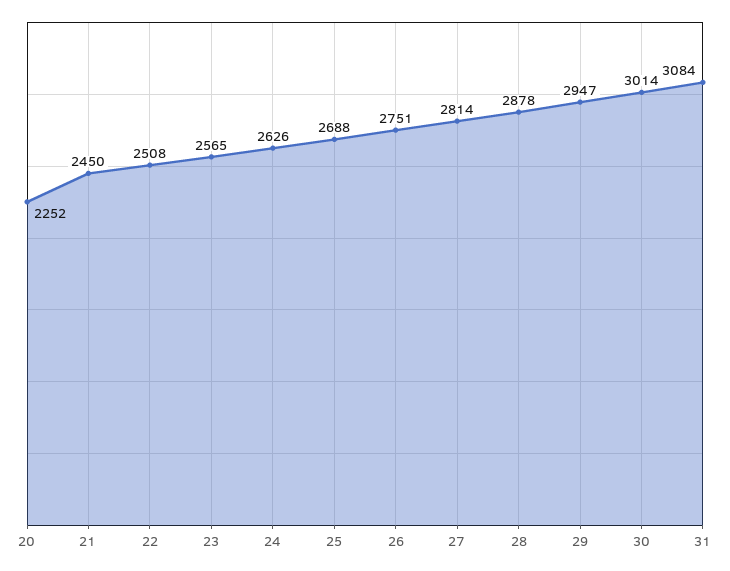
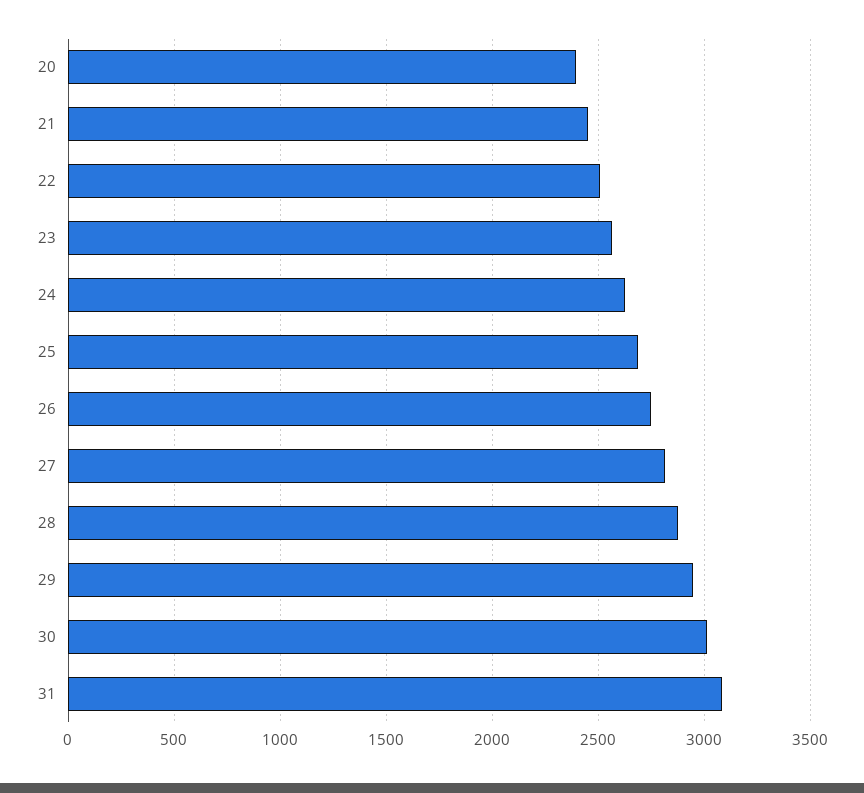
  {
-   "20": 2252,
+   "20": 2400,
    "21": 2450,
    "22": 2508,
    "23": 2565,
    "24": 2626,
    "25": 2688,
    "26": 2751,
    "27": 2814,
    "28": 2878,
    "29": 2947,
    "30": 3014,
    "31": 3084
  }

